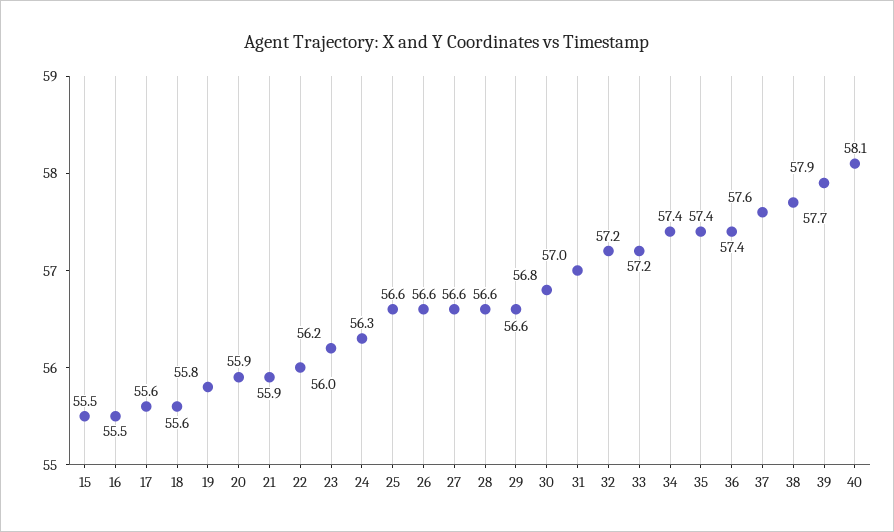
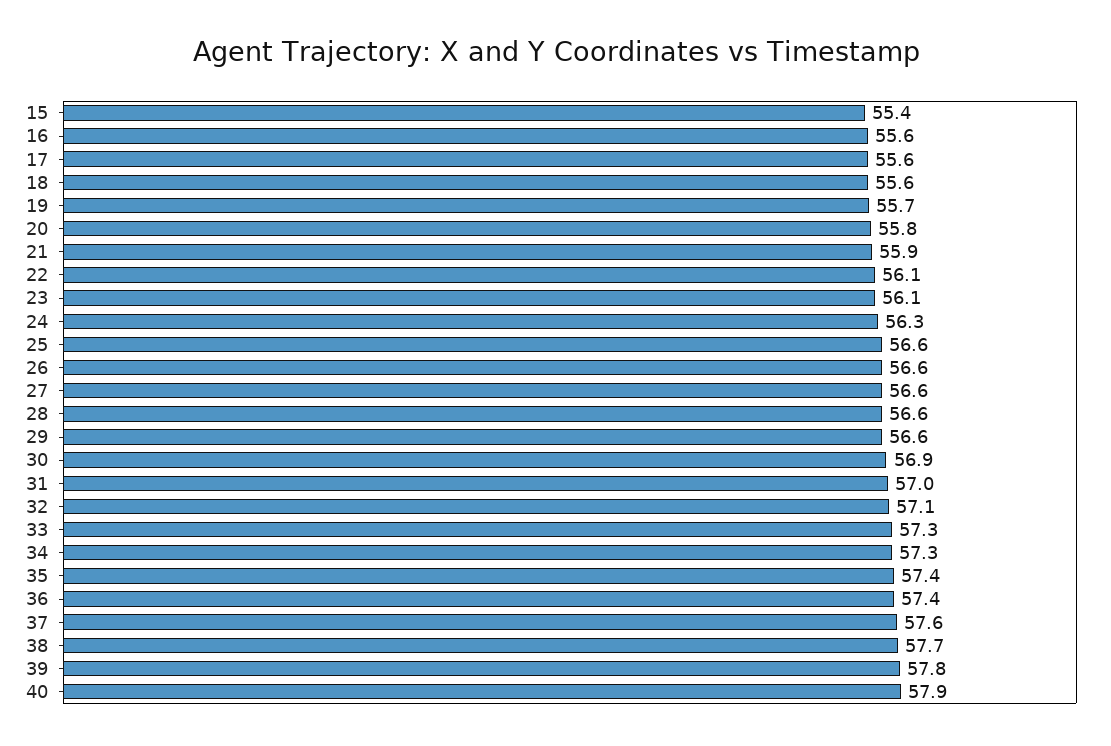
  {
-   "15": 55.5,
+   "15": 55.4,
-   "16": 55.5,
+   "16": 55.6,
    "17": 55.6,
    "18": 55.6,
-   "19": 55.8,
+   "19": 55.7,
-   "20": 55.9,
+   "20": 55.8,
    "21": 55.9,
-   "22": 56,
+   "22": 56.1,
-   "23": 56.2,
+   "23": 56.1,
    "24": 56.3,
    "25": 56.6,
    "26": 56.6,
    "27": 56.6,
    "28": 56.6,
    "29": 56.6,
-   "30": 56.8,
+   "30": 56.9,
    "31": 57,
-   "32": 57.2,
+   "32": 57.1,
-   "33": 57.2,
+   "33": 57.3,
-   "34": 57.4,
+   "34": 57.3,
    "35": 57.4,
    "36": 57.4,
    "37": 57.6,
    "38": 57.7,
-   "39": 57.9,
+   "39": 57.8,
-   "40": 58.1
+   "40": 57.9
  }

